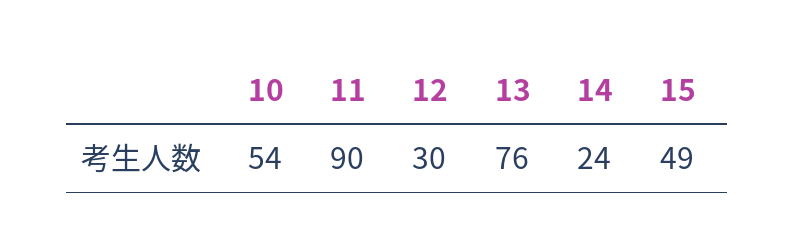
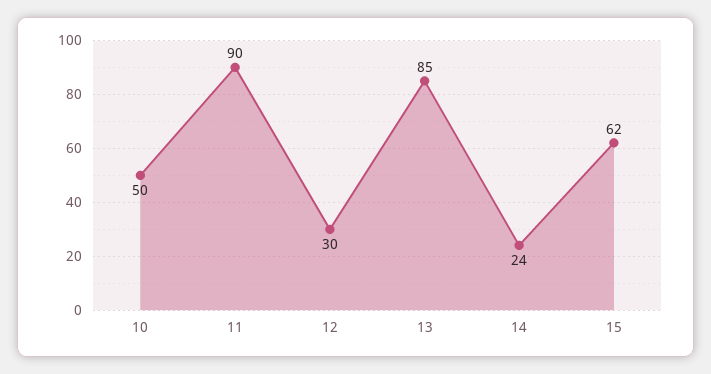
  {
-   "10": 54,
+   "10": 50,
    "11": 90,
    "12": 30,
-   "13": 76,
+   "13": 85,
    "14": 24,
-   "15": 49
+   "15": 62
  }

